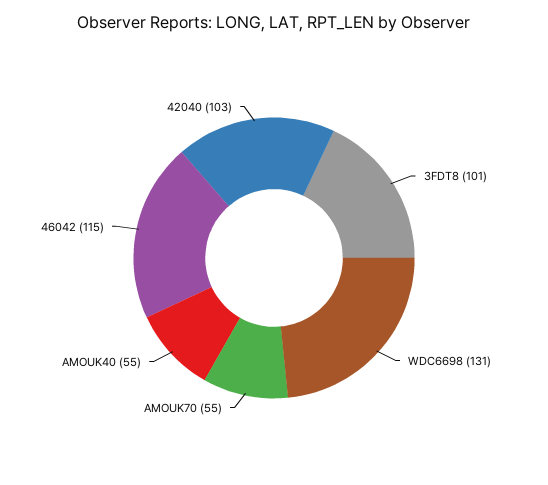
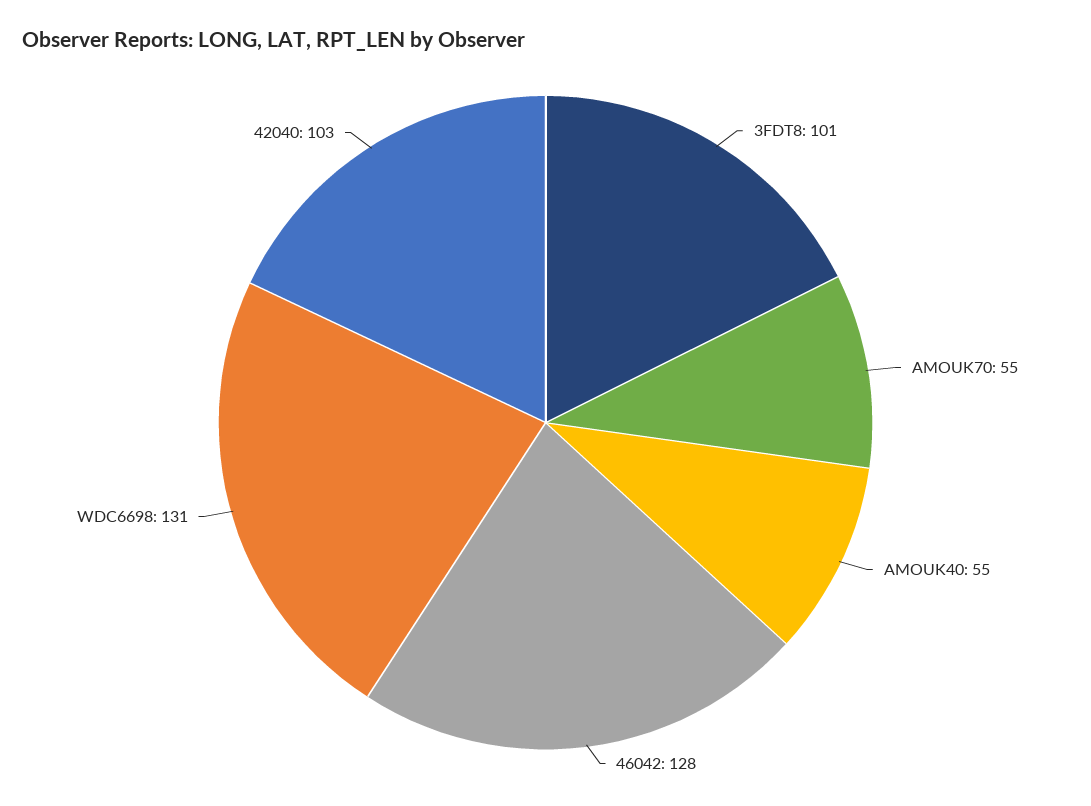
  {
    "3FDT8": 101,
    "WDC6698": 131,
    "AMOUK70": 55,
    "AMOUK40": 55,
-   "46042": 115,
+   "46042": 128,
    "42040": 103
  }

